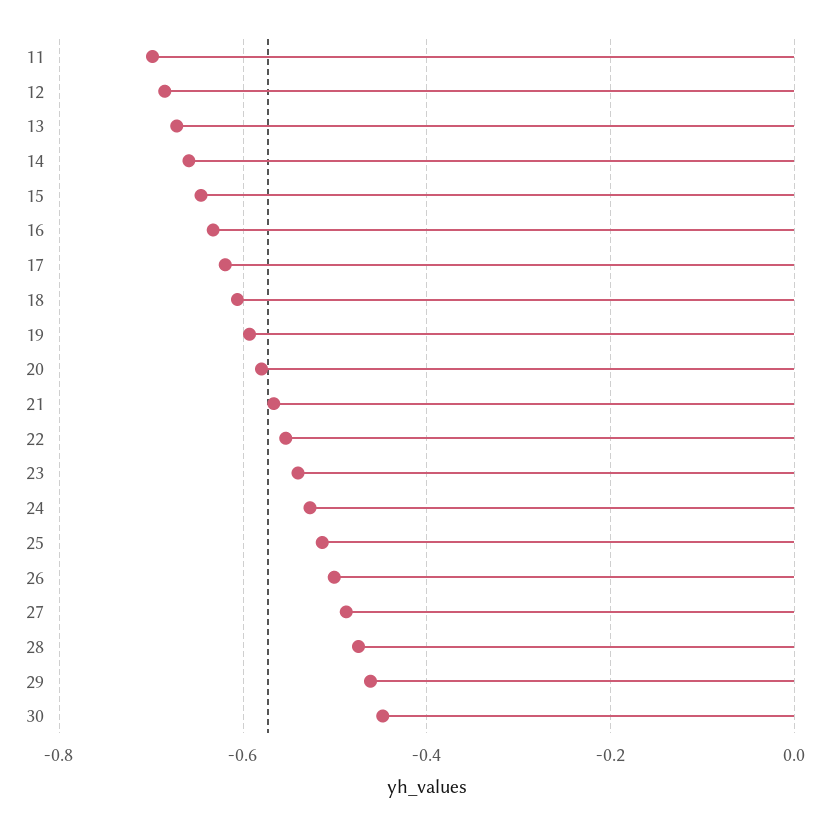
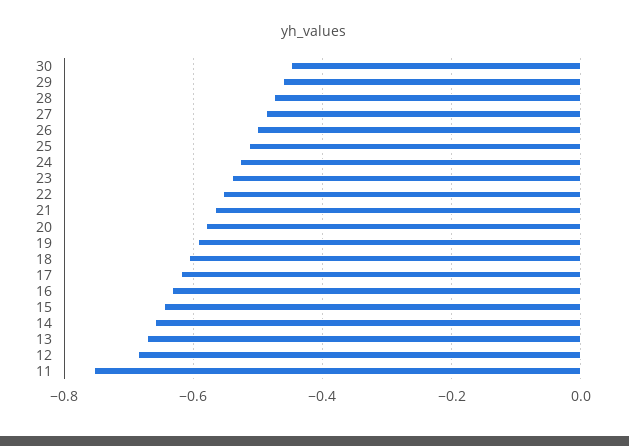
  {
-   "11": -0.7,
+   "11": -0.76,
    "12": -0.68,
    "13": -0.68,
    "14": -0.66,
    "15": -0.64,
    "16": -0.64,
    "17": -0.62,
    "18": -0.6,
    "19": -0.6,
    "20": -0.58,
    "21": -0.56,
    "22": -0.56,
    "23": -0.54,
    "24": -0.52,
    "25": -0.52,
    "26": -0.5,
    "27": -0.48,
    "28": -0.48,
    "29": -0.46,
    "30": -0.44
  }

